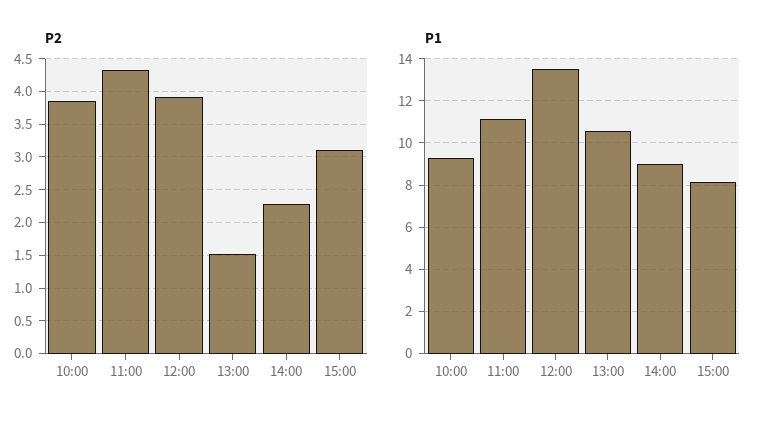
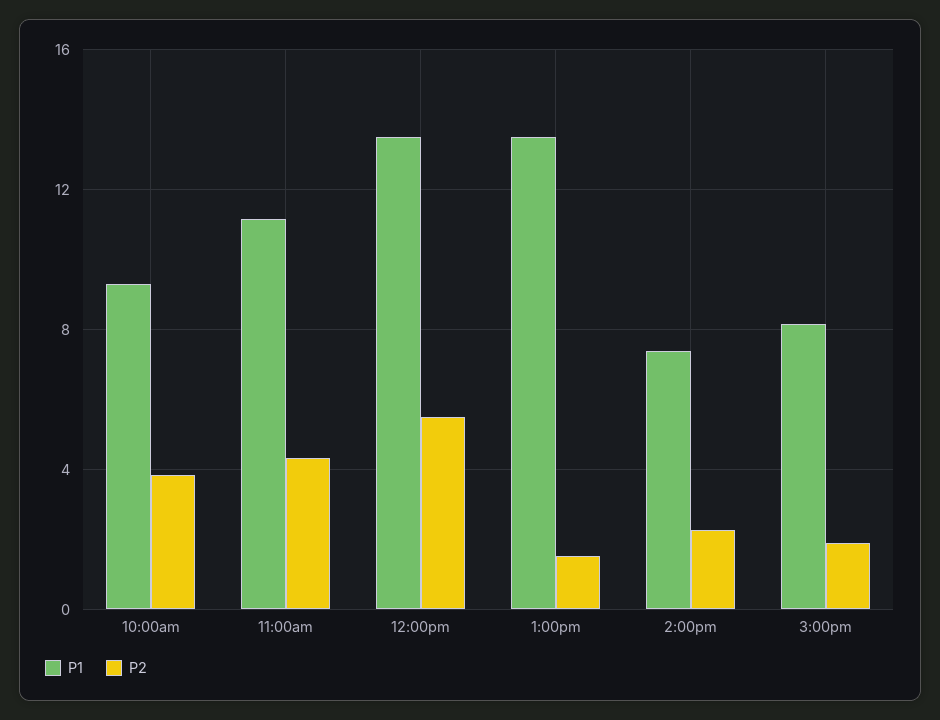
  {
    "P2": {
      "10:00": 3.9,
      "11:00": 4.3,
-     "12:00": 3.9,
+     "12:00": 5.5,
      "13:00": 1.5,
      "14:00": 2.3,
-     "15:00": 3.1
+     "15:00": 2
    },
    "P1": {
      "10:00": 9.5,
      "11:00": 11,
      "12:00": 13.5,
-     "13:00": 10.5,
+     "13:00": 13.5,
-     "14:00": 9,
+     "14:00": 7.5,
      "15:00": 8
    }
  }

